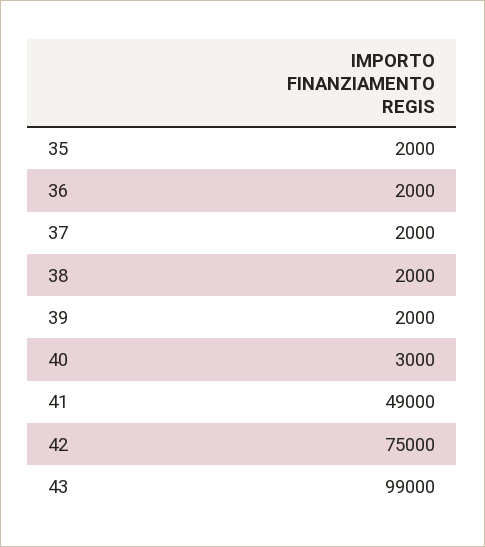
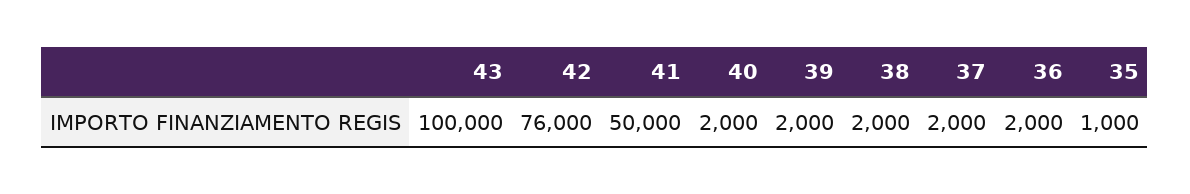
  {
-   "35": 2000,
+   "35": 1000,
    "36": 2000,
    "37": 2000,
    "38": 2000,
    "39": 2000,
-   "40": 3000,
+   "40": 2000,
-   "41": 49000,
+   "41": 50000,
-   "42": 75000,
+   "42": 76000,
-   "43": 99000
+   "43": 100000
  }

